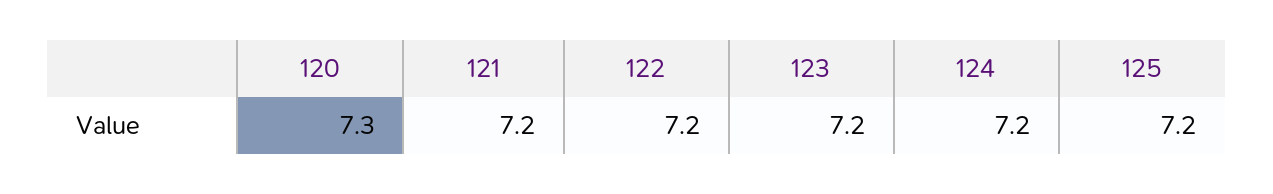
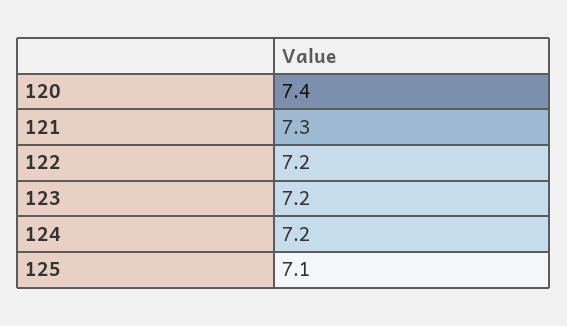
  {
-   "120": 7.3,
+   "120": 7.4,
-   "121": 7.2,
+   "121": 7.3,
    "122": 7.2,
    "123": 7.2,
    "124": 7.2,
-   "125": 7.2
+   "125": 7.1
  }

